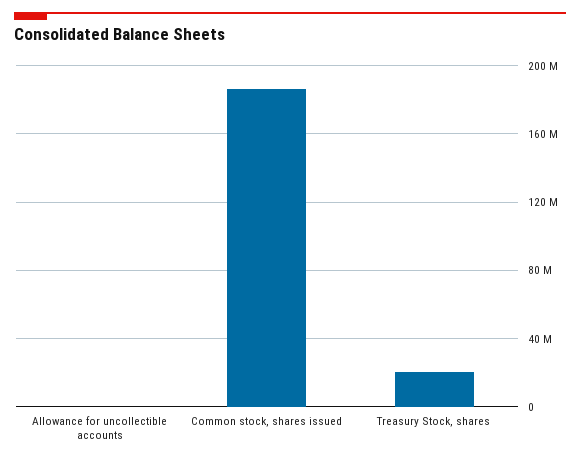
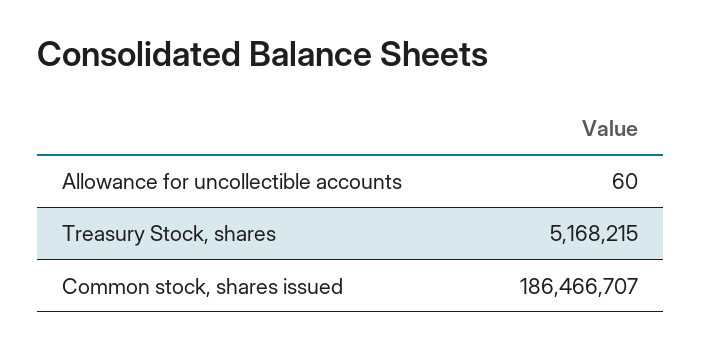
  {
    "Allowance for uncollectible accounts": 60,
    "Common stock, shares issued": 186466707,
-   "Treasury Stock, shares": 20000000
+   "Treasury Stock, shares": 5168215
  }

